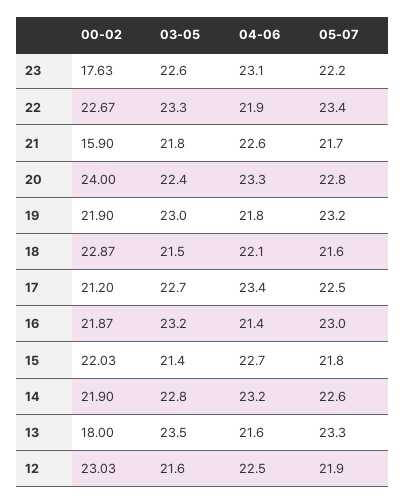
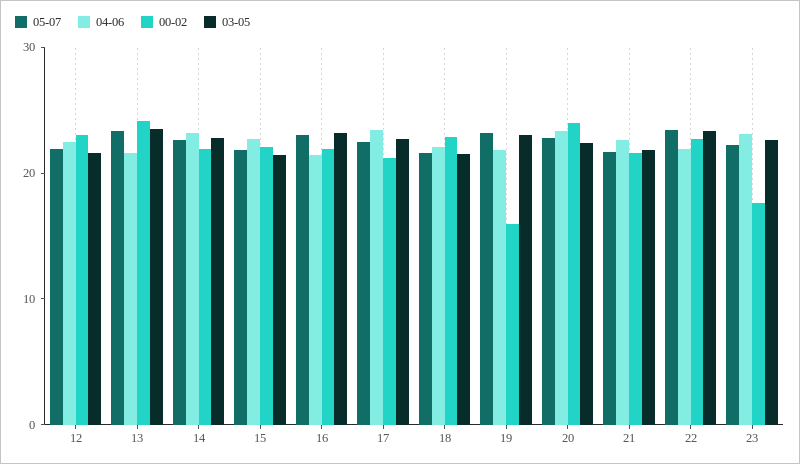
  {
    "00-02": {
      "23": 17.63,
      "22": 22.67,
-     "21": 15.9,
+     "21": 22,
      "20": 24,
-     "19": 21.9,
+     "19": 16,
      "18": 22.87,
      "17": 21.2,
      "16": 21.87,
      "15": 22.03,
      "14": 21.9,
-     "13": 18,
+     "13": 24,
      "12": 23.03
    },
    "03-05": {
      "23": 22.6,
      "22": 23.3,
      "21": 21.8,
      "20": 22.4,
      "19": 23,
      "18": 21.5,
      "17": 22.7,
      "16": 23.2,
      "15": 21.4,
      "14": 22.8,
      "13": 23.5,
      "12": 21.6
    },
    "04-06": {
      "23": 23.1,
      "22": 21.9,
      "21": 22.6,
      "20": 23.3,
      "19": 21.8,
      "18": 22.1,
      "17": 23.4,
      "16": 21.4,
      "15": 22.7,
      "14": 23.2,
      "13": 21.6,
      "12": 22.5
    },
    "05-07": {
      "23": 22.2,
      "22": 23.4,
      "21": 21.7,
      "20": 22.8,
      "19": 23.2,
      "18": 21.6,
      "17": 22.5,
      "16": 23,
      "15": 21.8,
      "14": 22.6,
      "13": 23.3,
      "12": 21.9
    }
  }

